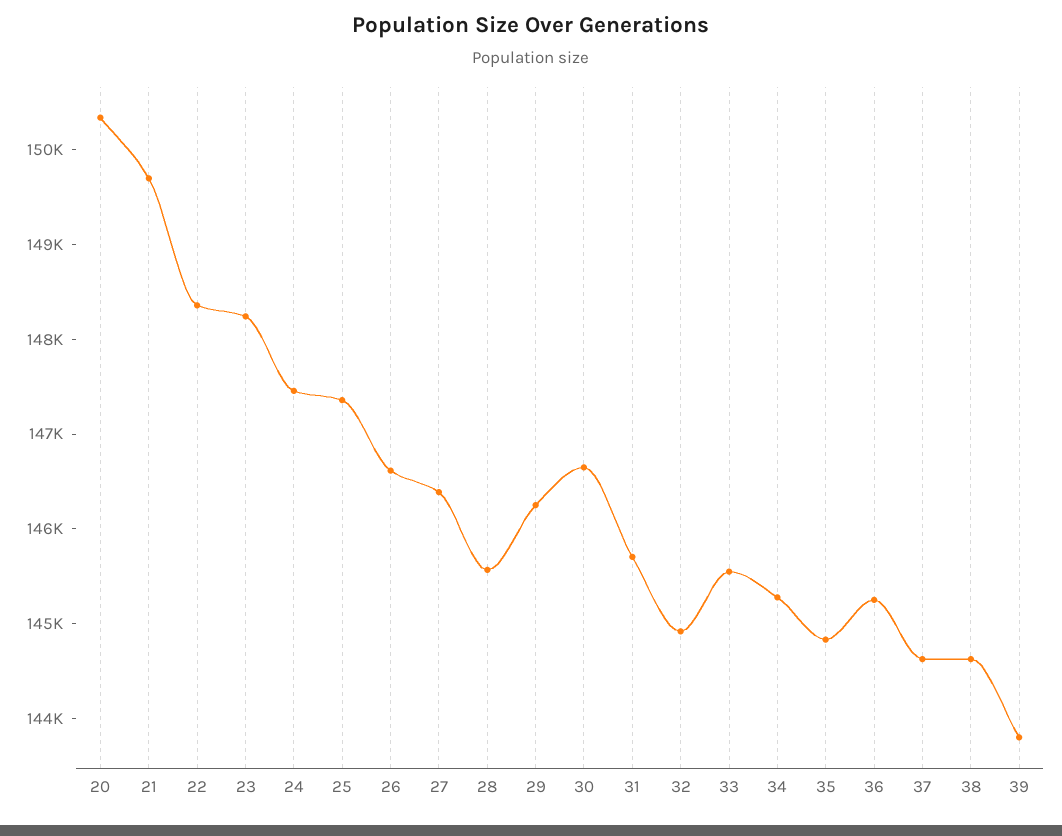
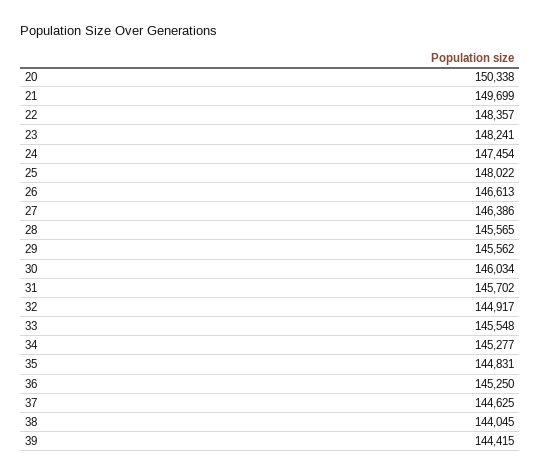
  {
    "20": 150338,
    "21": 149699,
    "22": 148357,
    "23": 148241,
    "24": 147454,
-   "25": 147400,
+   "25": 148022,
    "26": 146613,
    "27": 146386,
    "28": 145565,
-   "29": 146200,
+   "29": 145562,
-   "30": 146600,
+   "30": 146034,
    "31": 145702,
    "32": 144917,
    "33": 145548,
    "34": 145277,
    "35": 144831,
    "36": 145250,
    "37": 144625,
-   "38": 144600,
+   "38": 144045,
-   "39": 143800
+   "39": 144415
  }

